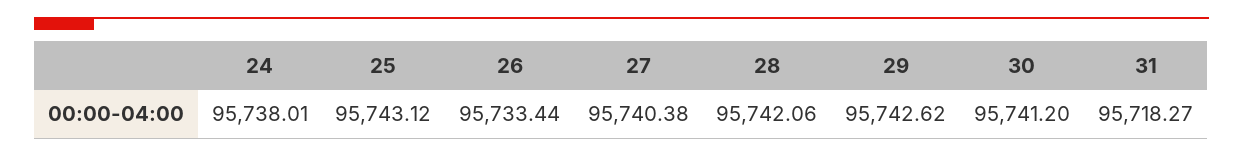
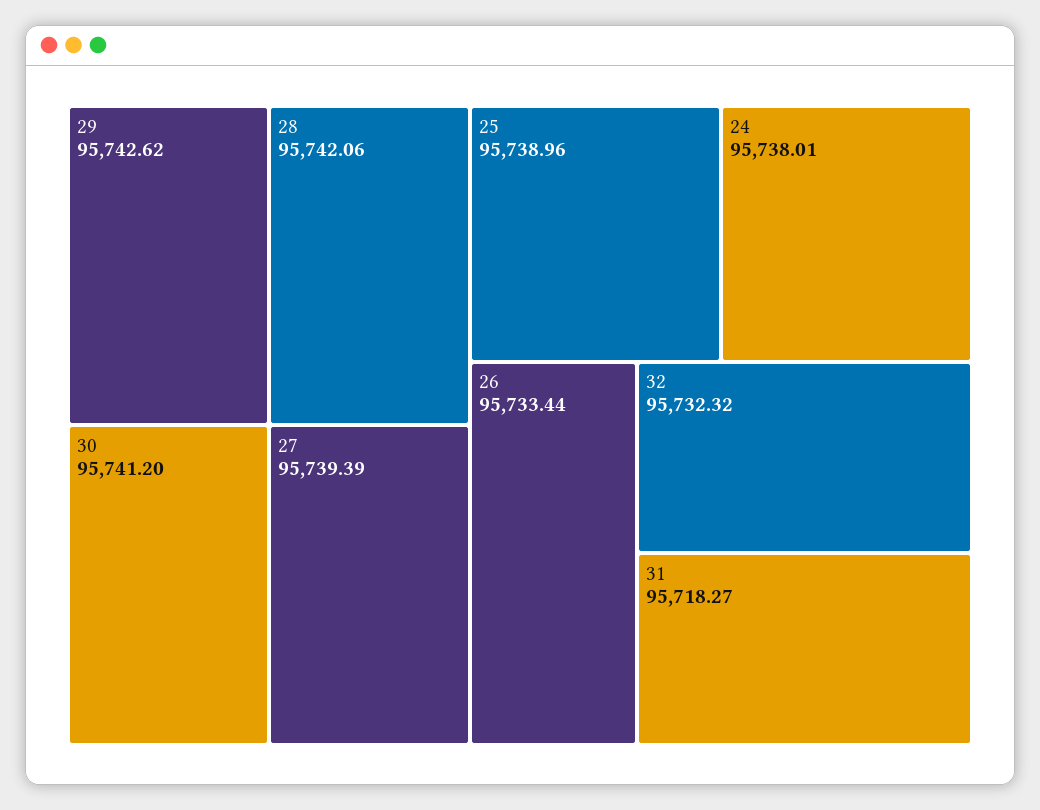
  {
    "24": 95738.01,
-   "25": 95743.12,
+   "25": 95738.96,
    "26": 95733.44,
-   "27": 95740.38,
+   "27": 95739.39,
    "28": 95742.06,
    "29": 95742.62,
    "30": 95741.2,
-   "31": 95718.27
+   "31": 95718.27,
+   "32": 95732.32
  }

